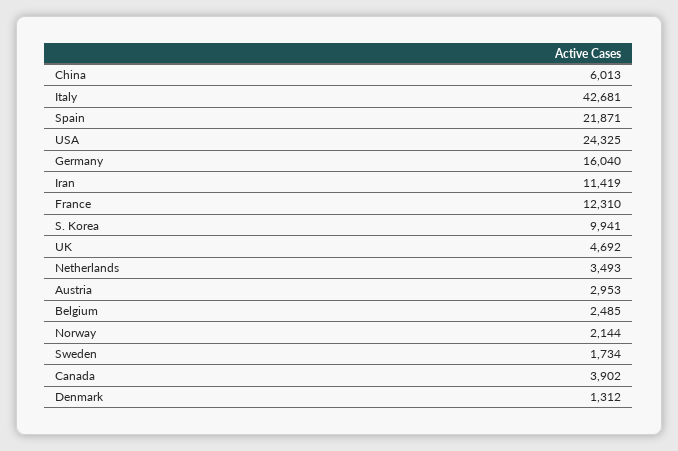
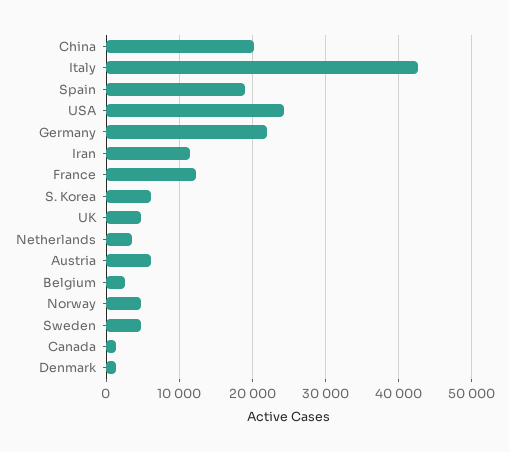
  {
-   "China": 6013,
+   "China": 20000,
    "Italy": 42681,
-   "Spain": 21871,
+   "Spain": 19000,
    "USA": 24325,
-   "Germany": 16040,
+   "Germany": 22000,
    "Iran": 11419,
    "France": 12310,
-   "S. Korea": 9941,
+   "S. Korea": 6000,
    "UK": 4692,
    "Netherlands": 3493,
-   "Austria": 2953,
+   "Austria": 6000,
    "Belgium": 2485,
-   "Norway": 2144,
+   "Norway": 5000,
-   "Sweden": 1734,
+   "Sweden": 5000,
-   "Canada": 3902,
+   "Canada": 1000,
    "Denmark": 1312
  }

